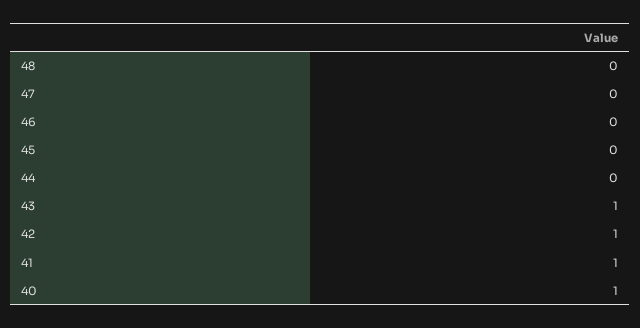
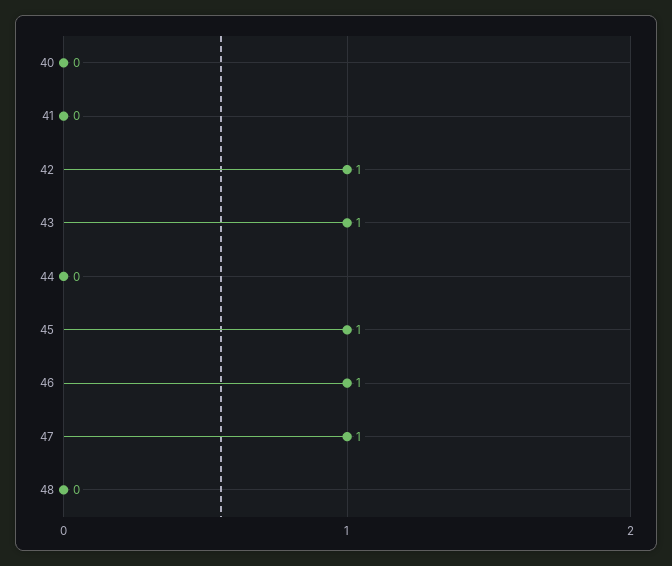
  {
    "48": 0,
-   "47": 0,
+   "47": 1,
-   "46": 0,
+   "46": 1,
-   "45": 0,
+   "45": 1,
    "44": 0,
    "43": 1,
    "42": 1,
-   "41": 1,
+   "41": 0,
-   "40": 1
+   "40": 0
  }

